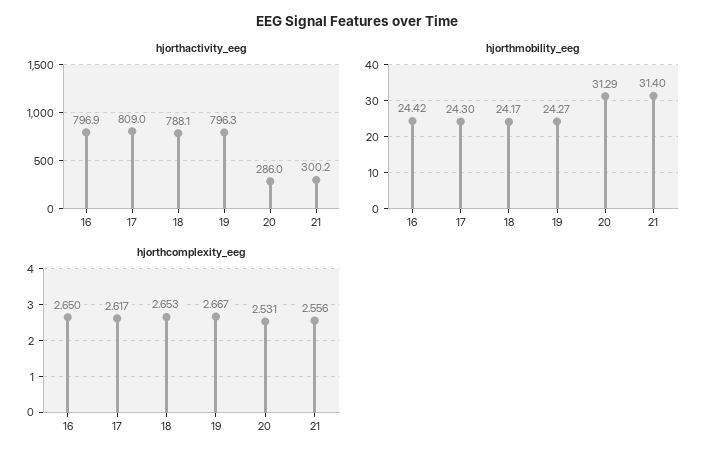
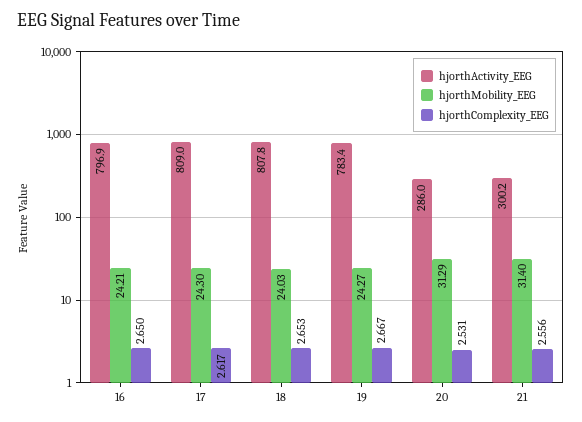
  {
    "hjorthactivity_eeg": {
      "16": 796.9,
      "17": 809,
-     "18": 788.1,
+     "18": 807.8,
-     "19": 796.3,
+     "19": 783.4,
      "20": 286,
      "21": 300.2
    },
    "hjorthmobility_eeg": {
-     "16": 24.42,
+     "16": 24.21,
      "17": 24.3,
-     "18": 24.17,
+     "18": 24.03,
      "19": 24.27,
      "20": 31.29,
      "21": 31.4
    },
    "hjorthcomplexity_eeg": {
      "16": 2.65,
      "17": 2.617,
      "18": 2.653,
      "19": 2.667,
      "20": 2.531,
      "21": 2.556
    }
  }

